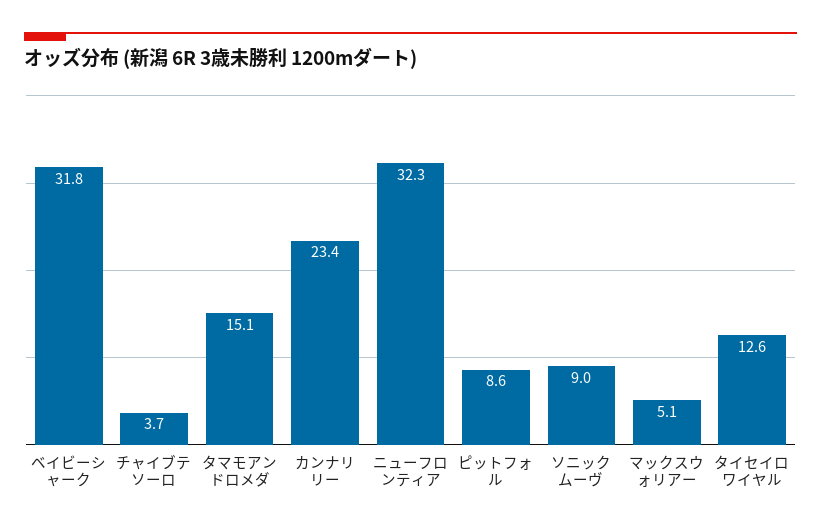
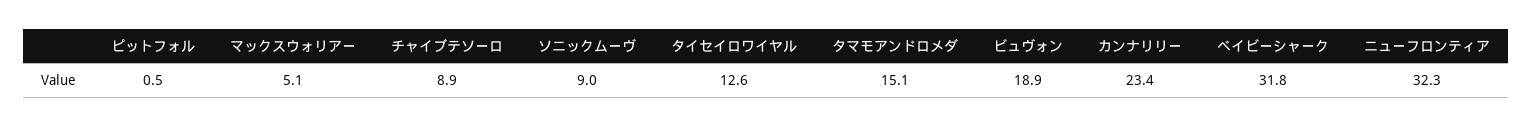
  {
    "ベイビーシャーク": 31.8,
-   "チャイブテソーロ": 3.7,
+   "チャイブテソーロ": 8.9,
    "タマモアンドロメダ": 15.1,
    "カンナリリー": 23.4,
    "ニューフロンティア": 32.3,
-   "ピットフォル": 8.6,
+   "ピットフォル": 0.5,
    "ソニックムーヴ": 9,
    "マックスウォリアー": 5.1,
-   "タイセイロワイヤル": 12.6
+   "タイセイロワイヤル": 12.6,
+   "ビュヴォン": 18.9
  }

